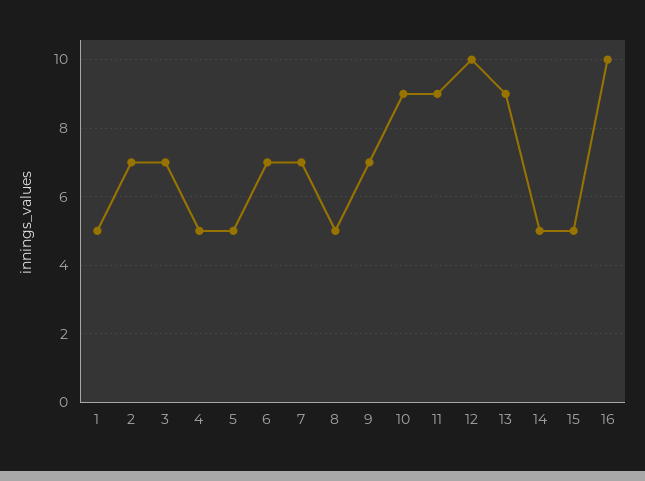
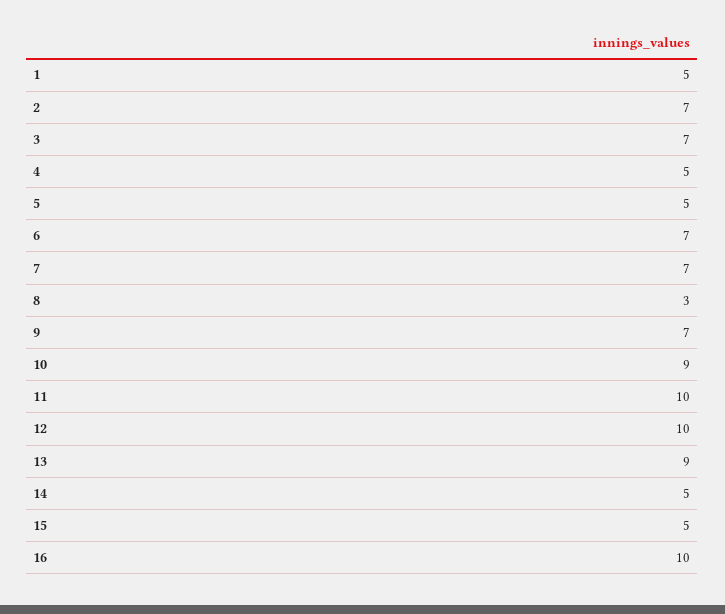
  {
    "1": 5,
    "2": 7,
    "3": 7,
    "4": 5,
    "5": 5,
    "6": 7,
    "7": 7,
-   "8": 5,
+   "8": 3,
    "9": 7,
    "10": 9,
-   "11": 9,
+   "11": 10,
    "12": 10,
    "13": 9,
    "14": 5,
    "15": 5,
    "16": 10
  }

